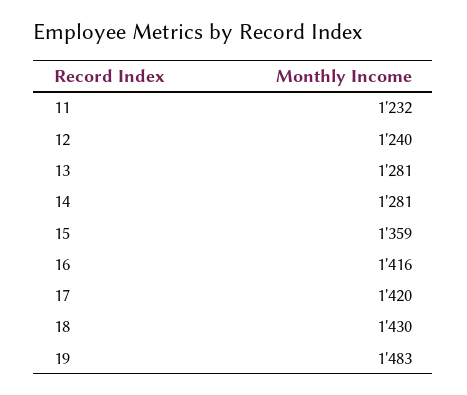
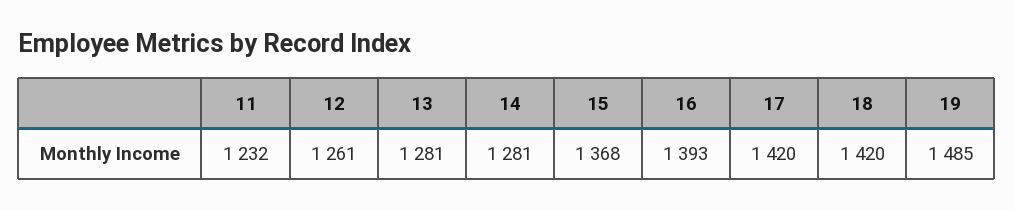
  {
    "11": 1232,
-   "12": 1240,
+   "12": 1261,
    "13": 1281,
    "14": 1281,
-   "15": 1359,
+   "15": 1368,
-   "16": 1416,
+   "16": 1393,
    "17": 1420,
-   "18": 1430,
+   "18": 1420,
-   "19": 1483
+   "19": 1485
  }

